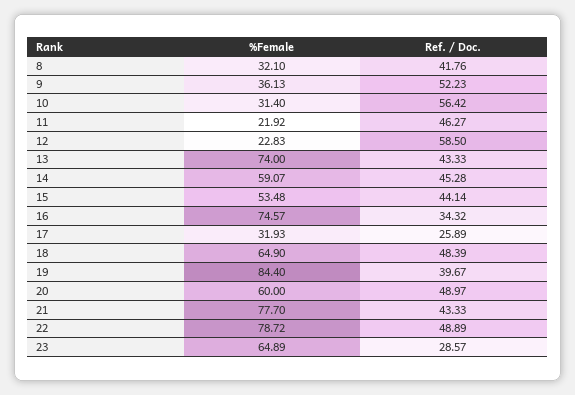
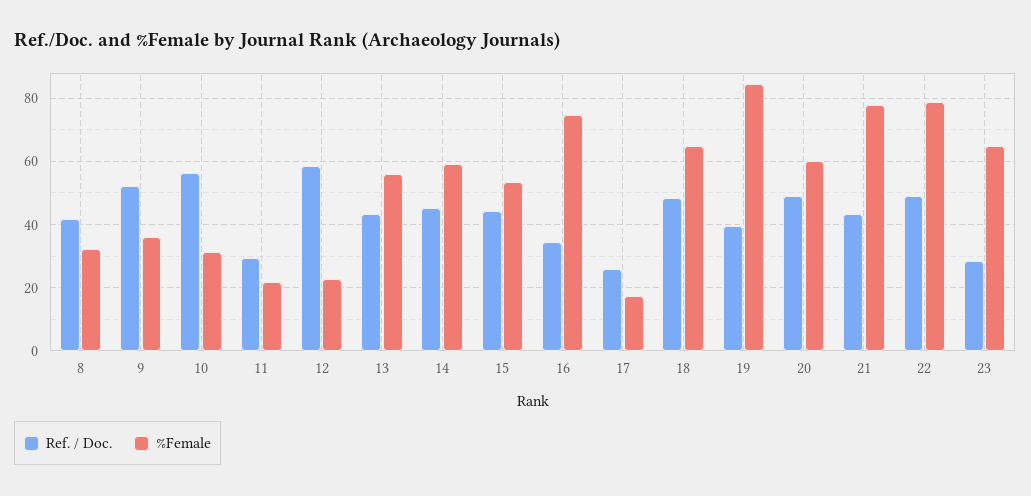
  {
    "%Female": {
      "8": 32.1,
      "9": 36.13,
      "10": 31.4,
      "11": 21.92,
      "12": 22.83,
-     "13": 74,
+     "13": 56,
      "14": 59.07,
      "15": 53.48,
      "16": 74.57,
-     "17": 31.93,
+     "17": 18,
      "18": 64.9,
      "19": 84.4,
      "20": 60,
      "21": 77.7,
      "22": 78.72,
      "23": 64.89
    },
    "Ref. / Doc.": {
      "8": 41.76,
      "9": 52.23,
      "10": 56.42,
-     "11": 46.27,
+     "11": 30,
      "12": 58.5,
      "13": 43.33,
      "14": 45.28,
      "15": 44.14,
      "16": 34.32,
      "17": 25.89,
      "18": 48.39,
      "19": 39.67,
      "20": 48.97,
      "21": 43.33,
      "22": 48.89,
      "23": 28.57
    }
  }

